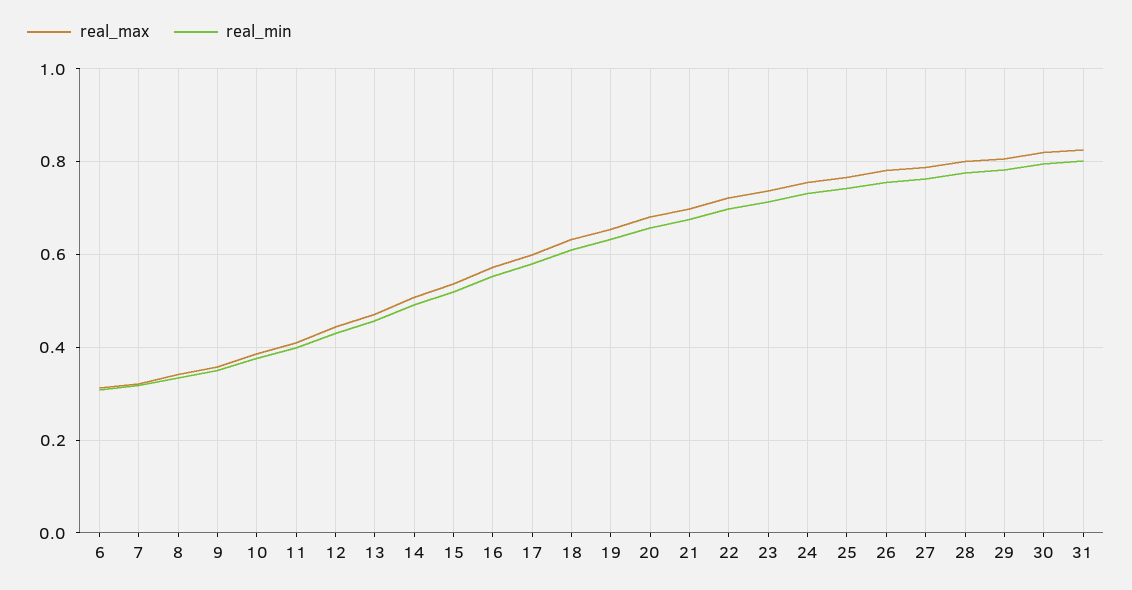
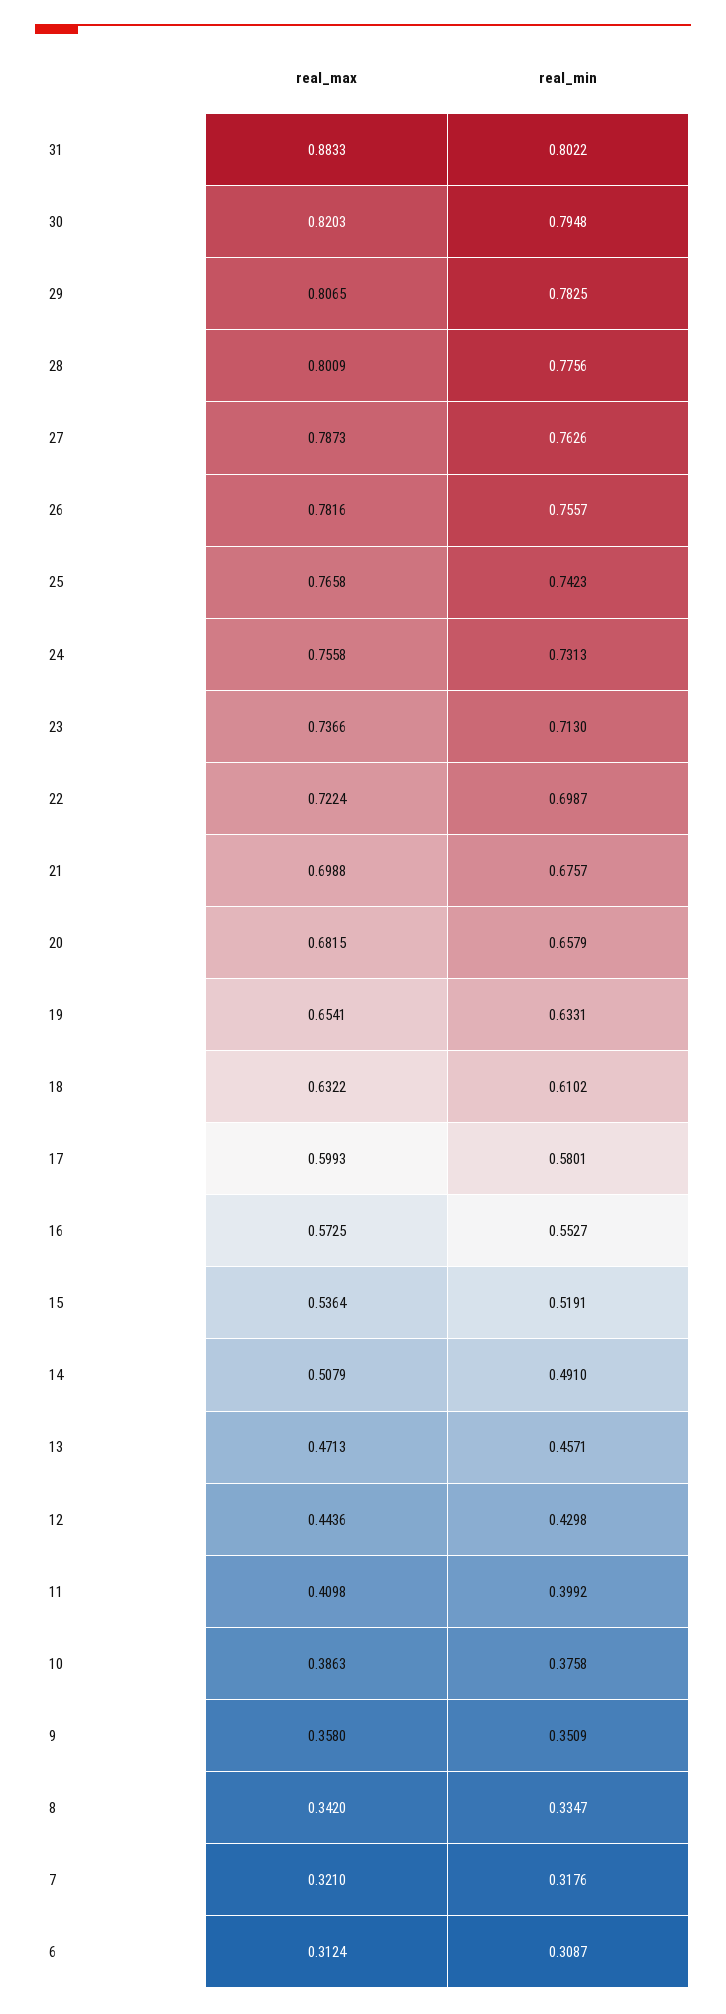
  {
    "real_max": {
      "6": 0.3124,
      "7": 0.321,
      "8": 0.342,
      "9": 0.358,
      "10": 0.3863,
      "11": 0.4098,
      "12": 0.4436,
      "13": 0.4713,
      "14": 0.5079,
      "15": 0.5364,
      "16": 0.5725,
      "17": 0.5993,
      "18": 0.6322,
      "19": 0.6541,
      "20": 0.6815,
      "21": 0.6988,
      "22": 0.7224,
      "23": 0.7366,
      "24": 0.7558,
      "25": 0.7658,
      "26": 0.7816,
      "27": 0.7873,
      "28": 0.8009,
      "29": 0.8065,
      "30": 0.8203,
-     "31": 0.82
+     "31": 0.8833
    },
    "real_min": {
      "6": 0.3087,
      "7": 0.3176,
      "8": 0.3347,
      "9": 0.3509,
      "10": 0.3758,
      "11": 0.3992,
      "12": 0.4298,
      "13": 0.4571,
      "14": 0.491,
      "15": 0.5191,
      "16": 0.5527,
      "17": 0.5801,
      "18": 0.6102,
      "19": 0.6331,
      "20": 0.6579,
      "21": 0.6757,
      "22": 0.6987,
      "23": 0.713,
      "24": 0.7313,
      "25": 0.7423,
      "26": 0.7557,
      "27": 0.7626,
      "28": 0.7756,
      "29": 0.7825,
      "30": 0.7948,
      "31": 0.8022
    }
  }

